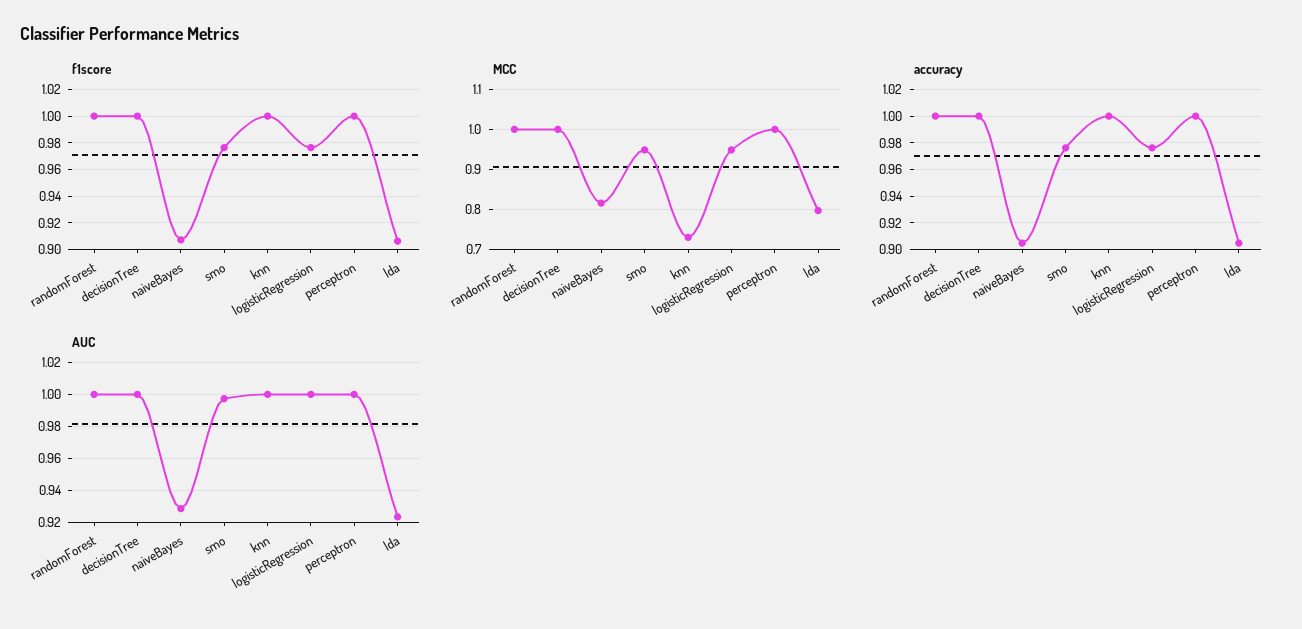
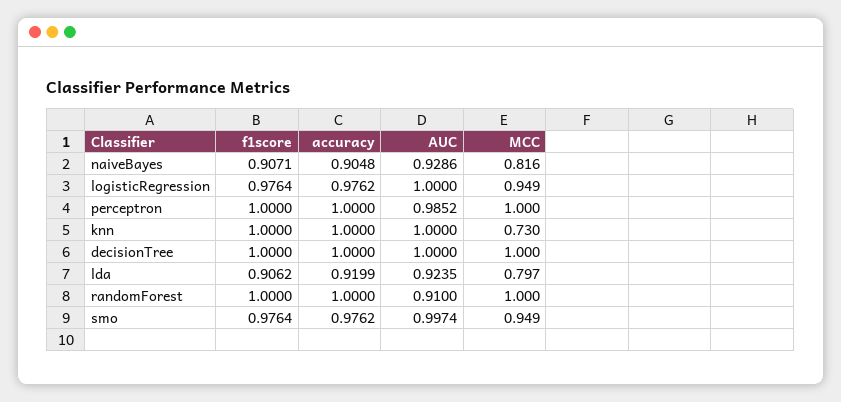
  {
    "f1score": {
      "randomForest": 1,
      "decisionTree": 1,
      "naiveBayes": 0.9071,
      "smo": 0.9764,
      "knn": 1,
      "logisticRegression": 0.9764,
      "perceptron": 1,
      "lda": 0.9062
    },
    "MCC": {
      "randomForest": 1,
      "decisionTree": 1,
      "naiveBayes": 0.816,
      "smo": 0.949,
      "knn": 0.73,
      "logisticRegression": 0.949,
      "perceptron": 1,
      "lda": 0.797
    },
    "accuracy": {
      "randomForest": 1,
      "decisionTree": 1,
      "naiveBayes": 0.9048,
      "smo": 0.9762,
      "knn": 1,
      "logisticRegression": 0.9762,
      "perceptron": 1,
-     "lda": 0.905
+     "lda": 0.9199
    },
    "AUC": {
-     "randomForest": 1,
+     "randomForest": 0.91,
      "decisionTree": 1,
      "naiveBayes": 0.9286,
      "smo": 0.9974,
      "knn": 1,
      "logisticRegression": 1,
-     "perceptron": 1,
+     "perceptron": 0.9852,
      "lda": 0.9235
    }
  }

